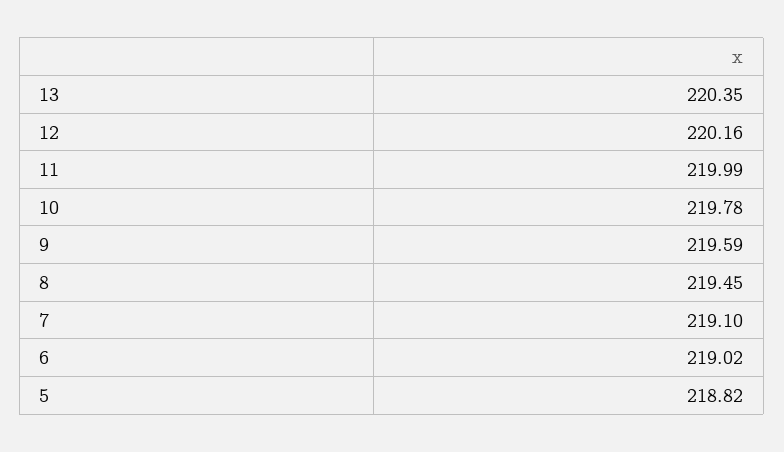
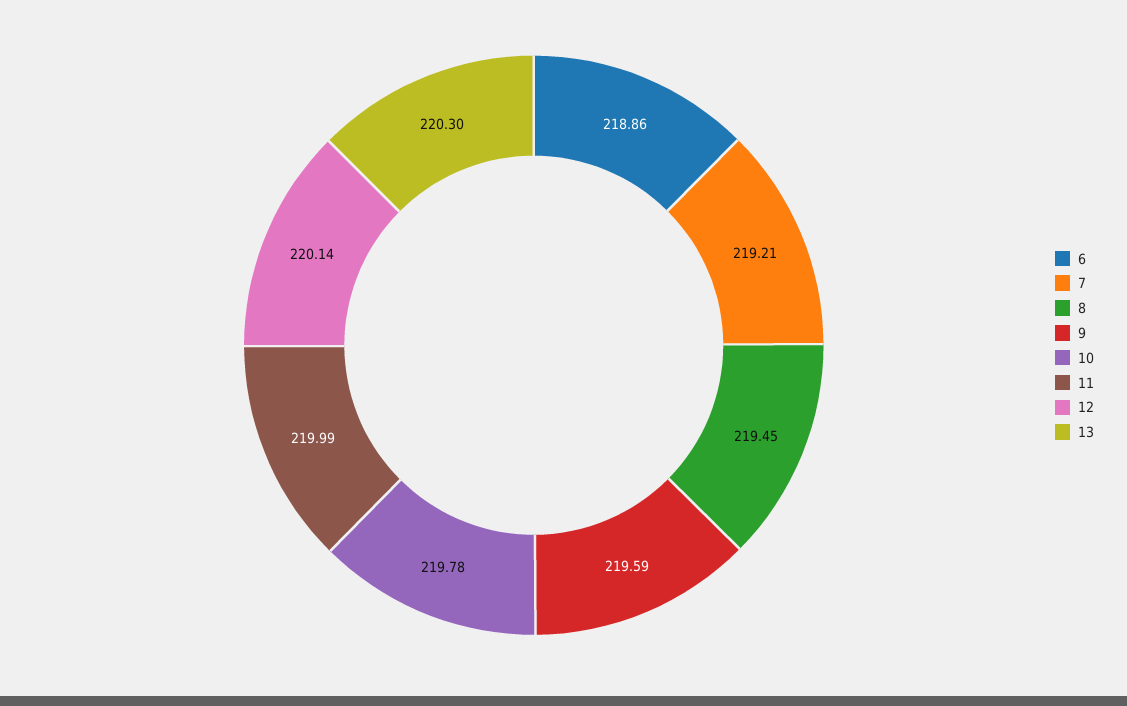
  {
-   "13": 220.35,
+   "13": 220.3,
-   "12": 220.16,
+   "12": 220.14,
    "11": 219.99,
    "10": 219.78,
    "9": 219.59,
    "8": 219.45,
-   "7": 219.1,
+   "7": 219.21,
-   "6": 219.02,
+   "6": 218.86
-   "5": 218.82
  }

